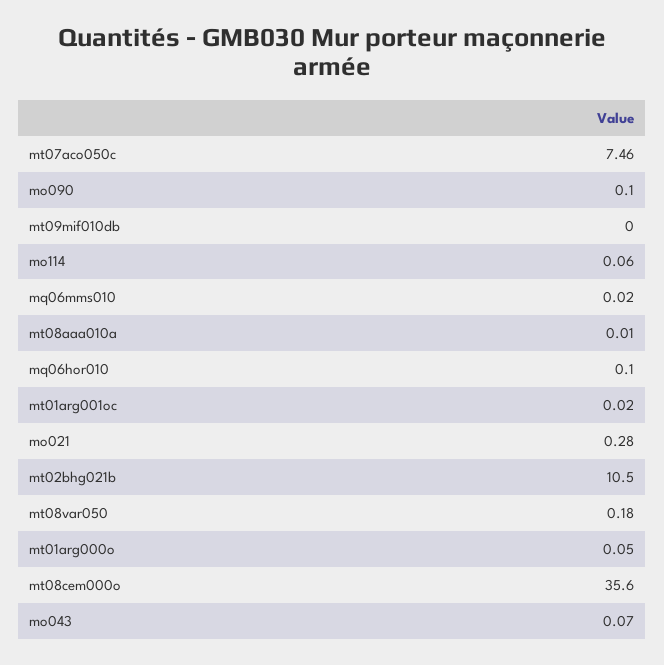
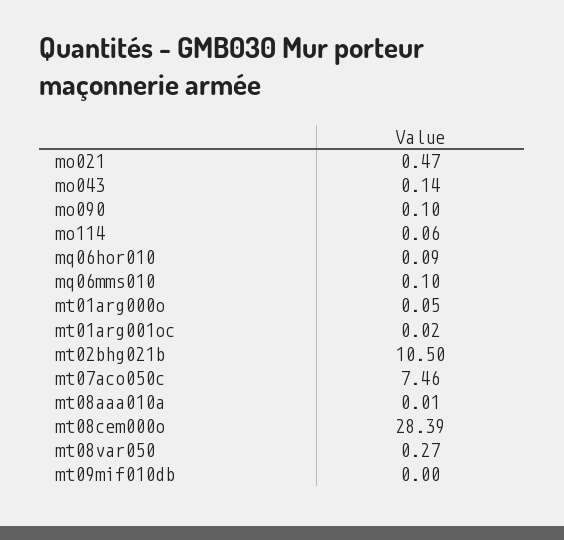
  {
    "mt07aco050c": 7.46,
    "mo090": 0.1,
    "mt09mif010db": 0,
    "mo114": 0.06,
-   "mq06mms010": 0.02,
+   "mq06mms010": 0.1,
    "mt08aaa010a": 0.01,
-   "mq06hor010": 0.1,
+   "mq06hor010": 0.09,
    "mt01arg001oc": 0.02,
-   "mo021": 0.28,
+   "mo021": 0.47,
    "mt02bhg021b": 10.5,
-   "mt08var050": 0.18,
+   "mt08var050": 0.27,
    "mt01arg000o": 0.05,
-   "mt08cem000o": 35.6,
+   "mt08cem000o": 28.39,
-   "mo043": 0.07
+   "mo043": 0.14
  }

